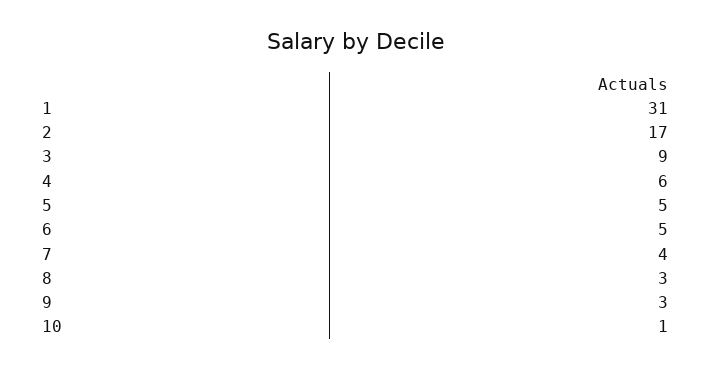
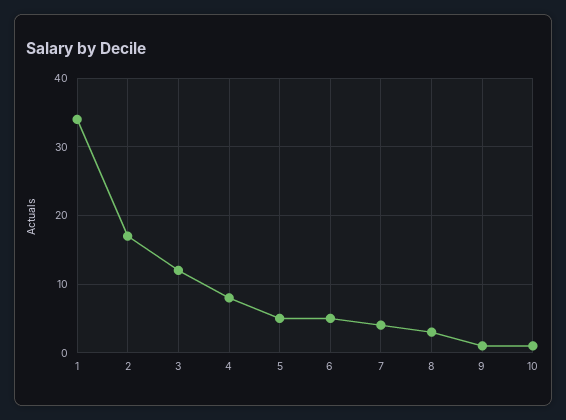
  {
-   "1": 31,
+   "1": 34,
    "2": 17,
-   "3": 9,
+   "3": 12,
-   "4": 6,
+   "4": 8,
    "5": 5,
    "6": 5,
    "7": 4,
    "8": 3,
-   "9": 3,
+   "9": 1,
    "10": 1
  }

